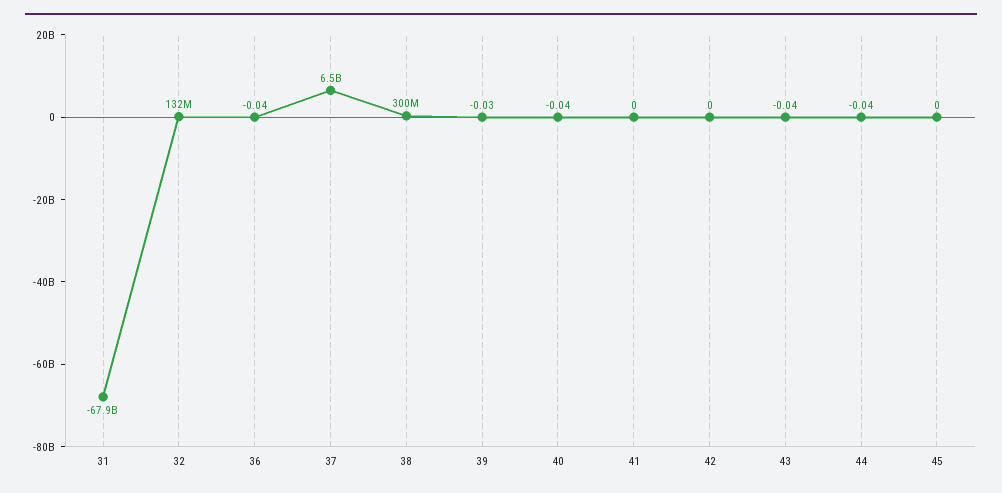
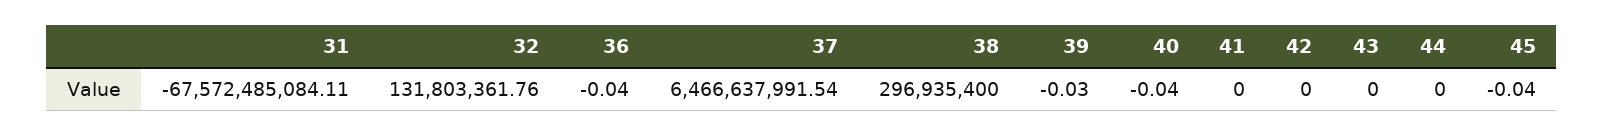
  {
-   "31": -67900000000,
+   "31": -67572485084.11,
    "32": 131803361.76,
    "36": -0.04,
-   "37": 6500000000,
+   "37": 6466637991.54,
-   "38": 300000000,
+   "38": 296935400,
    "39": -0.03,
    "40": -0.04,
    "41": 0,
    "42": 0,
-   "43": -0.04,
+   "43": 0,
-   "44": -0.04,
+   "44": 0,
-   "45": 0
+   "45": -0.04
  }

